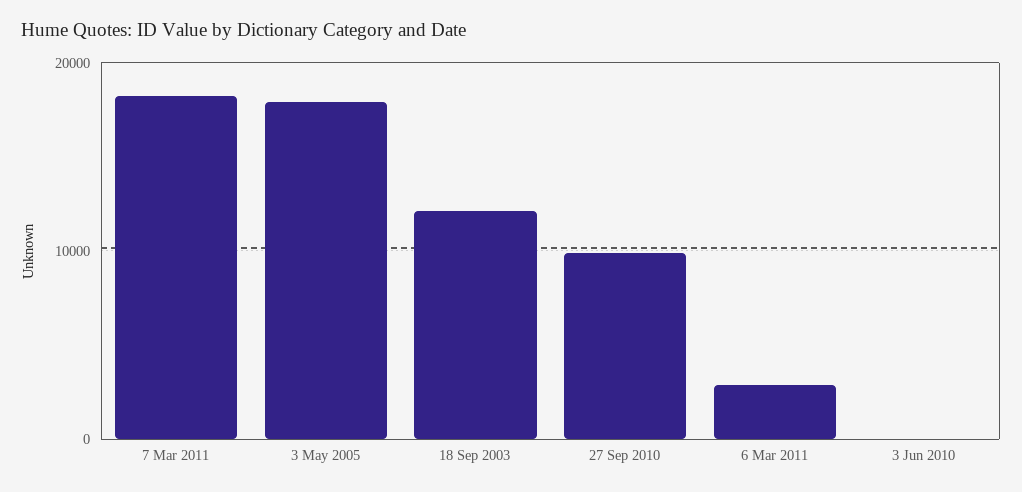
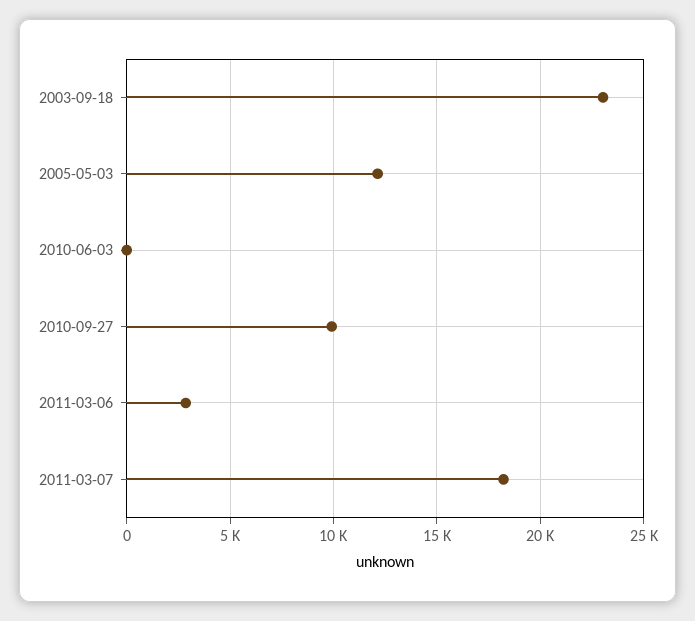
  {
    "7 Mar 2011": 18000,
-   "3 May 2005": 18000,
+   "3 May 2005": 12000,
-   "18 Sep 2003": 12000,
+   "18 Sep 2003": 23000,
    "27 Sep 2010": 10000,
    "6 Mar 2011": 3000,
    "3 Jun 2010": 0
  }

